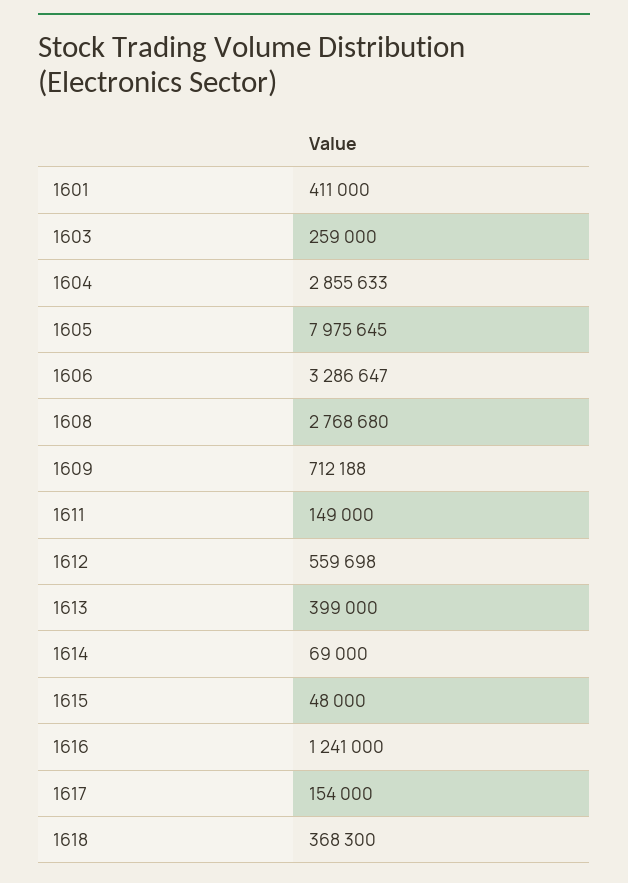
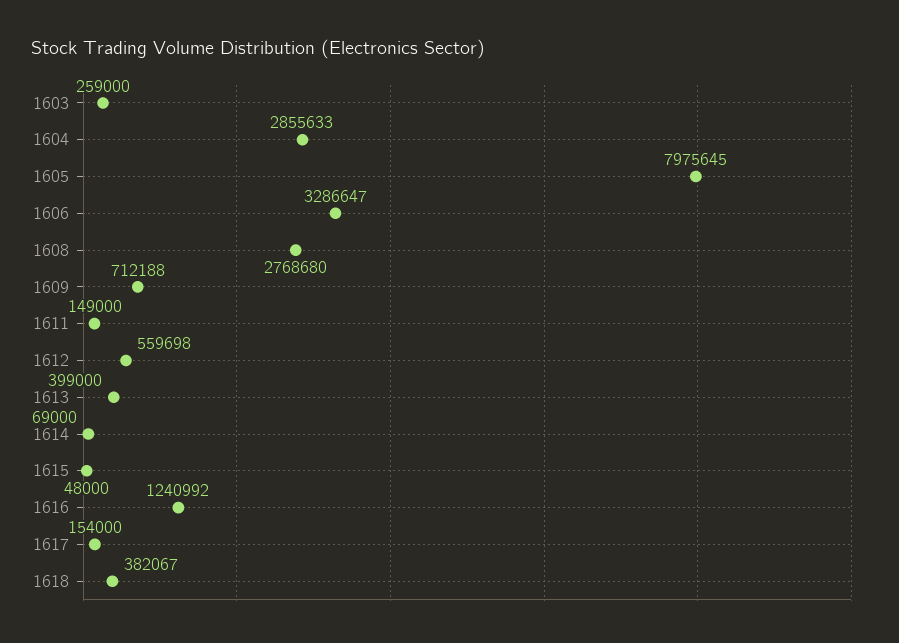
  {
-   "1601": 411000,
    "1603": 259000,
    "1604": 2855633,
    "1605": 7975645,
    "1606": 3286647,
    "1608": 2768680,
    "1609": 712188,
    "1611": 149000,
    "1612": 559698,
    "1613": 399000,
    "1614": 69000,
    "1615": 48000,
-   "1616": 1241000,
+   "1616": 1240992,
    "1617": 154000,
-   "1618": 368300
+   "1618": 382067
  }

